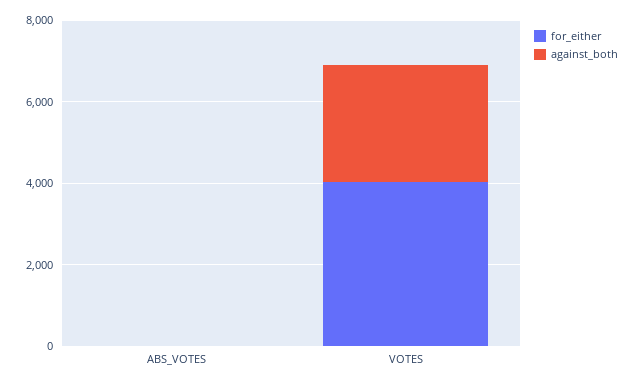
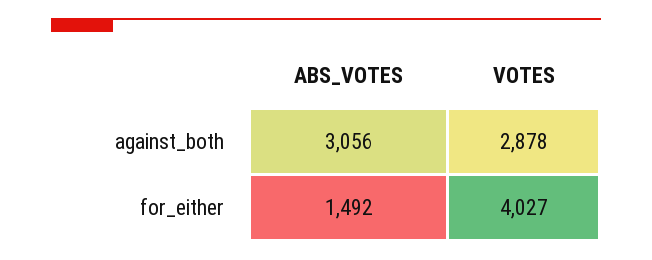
  {
    "for_either": {
-     "ABS_VOTES": 0,
+     "ABS_VOTES": 1492,
      "VOTES": 4027
    },
    "against_both": {
-     "ABS_VOTES": 0,
+     "ABS_VOTES": 3056,
      "VOTES": 2878
    }
  }

